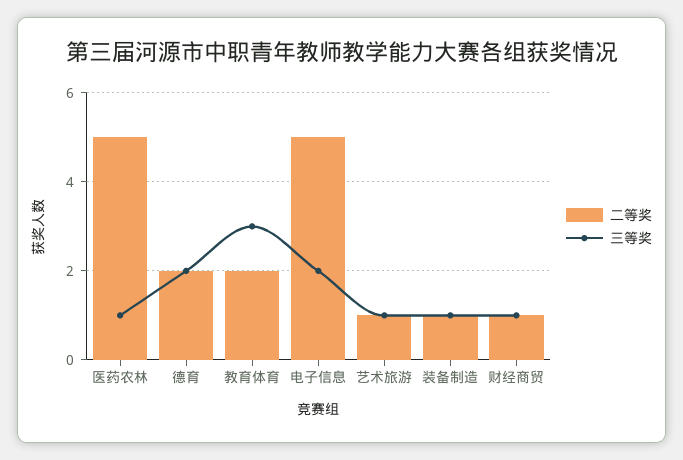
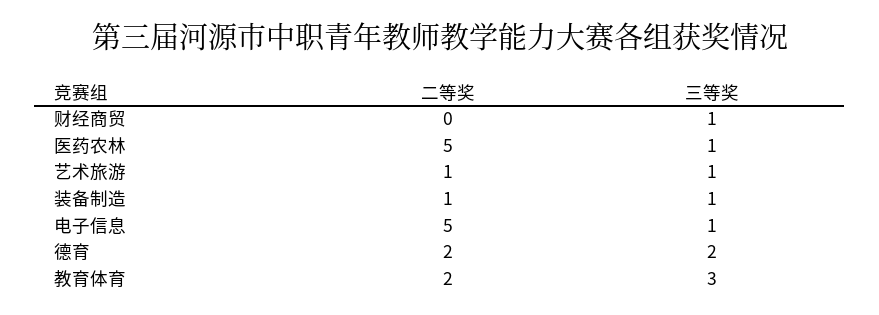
  {
    "二等奖": {
      "医药农林": 5,
      "德育": 2,
      "教育体育": 2,
      "电子信息": 5,
      "艺术旅游": 1,
      "装备制造": 1,
-     "财经商贸": 1
+     "财经商贸": 0
    },
    "三等奖": {
      "医药农林": 1,
      "德育": 2,
      "教育体育": 3,
-     "电子信息": 2,
+     "电子信息": 1,
      "艺术旅游": 1,
      "装备制造": 1,
      "财经商贸": 1
    }
  }

